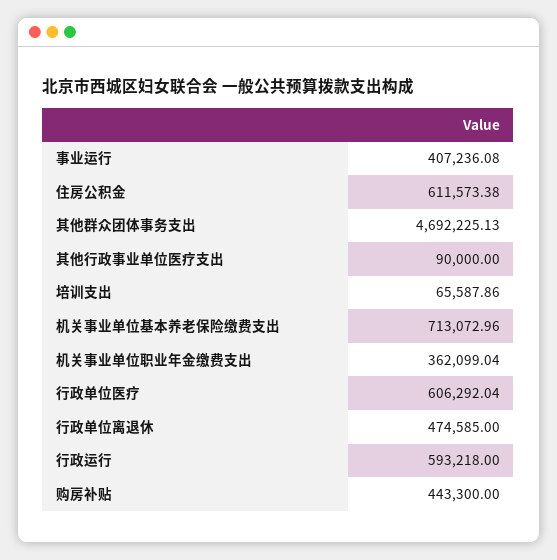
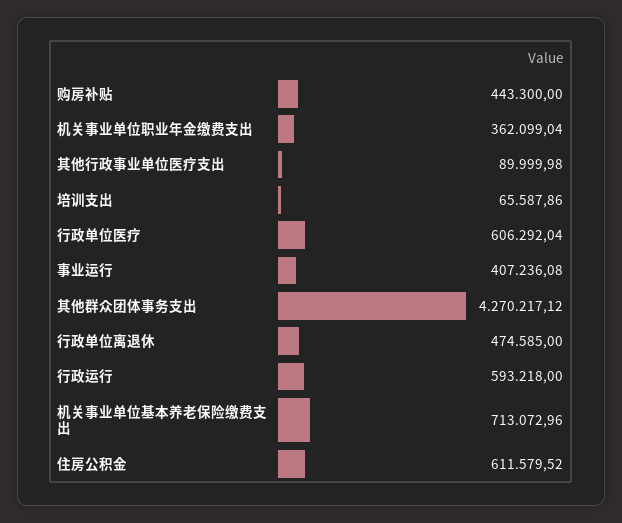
  {
    "事业运行": 407236.08,
-   "住房公积金": 611573.38,
+   "住房公积金": 611579.52,
-   "其他群众团体事务支出": 4692225.13,
+   "其他群众团体事务支出": 4270217.12,
-   "其他行政事业单位医疗支出": 90000,
+   "其他行政事业单位医疗支出": 89999.98,
    "培训支出": 65587.86,
    "机关事业单位基本养老保险缴费支出": 713072.96,
    "机关事业单位职业年金缴费支出": 362099.04,
    "行政单位医疗": 606292.04,
    "行政单位离退休": 474585,
    "行政运行": 593218,
    "购房补贴": 443300
  }

